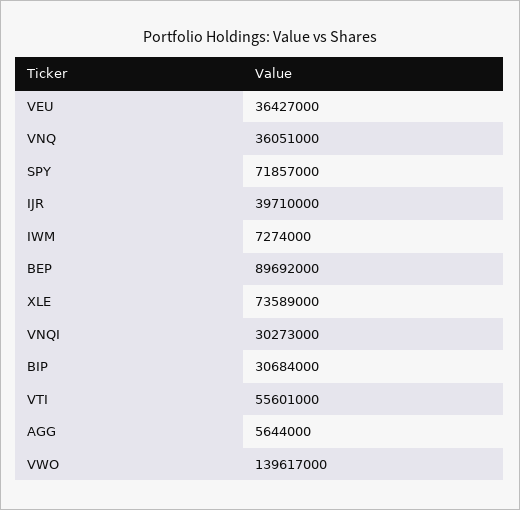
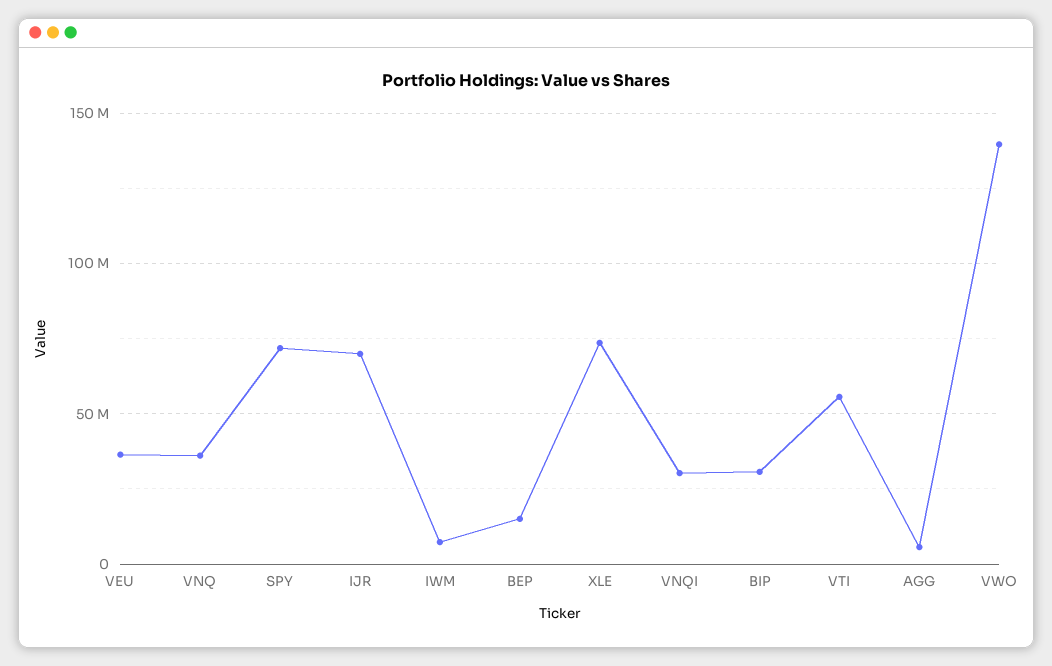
  {
    "VEU": 36427000,
    "VNQ": 36051000,
    "SPY": 71857000,
-   "IJR": 39710000,
+   "IJR": 70000000,
    "IWM": 7274000,
-   "BEP": 89692000,
+   "BEP": 15000000,
    "XLE": 73589000,
    "VNQI": 30273000,
    "BIP": 30684000,
    "VTI": 55601000,
    "AGG": 5644000,
    "VWO": 139617000
  }

